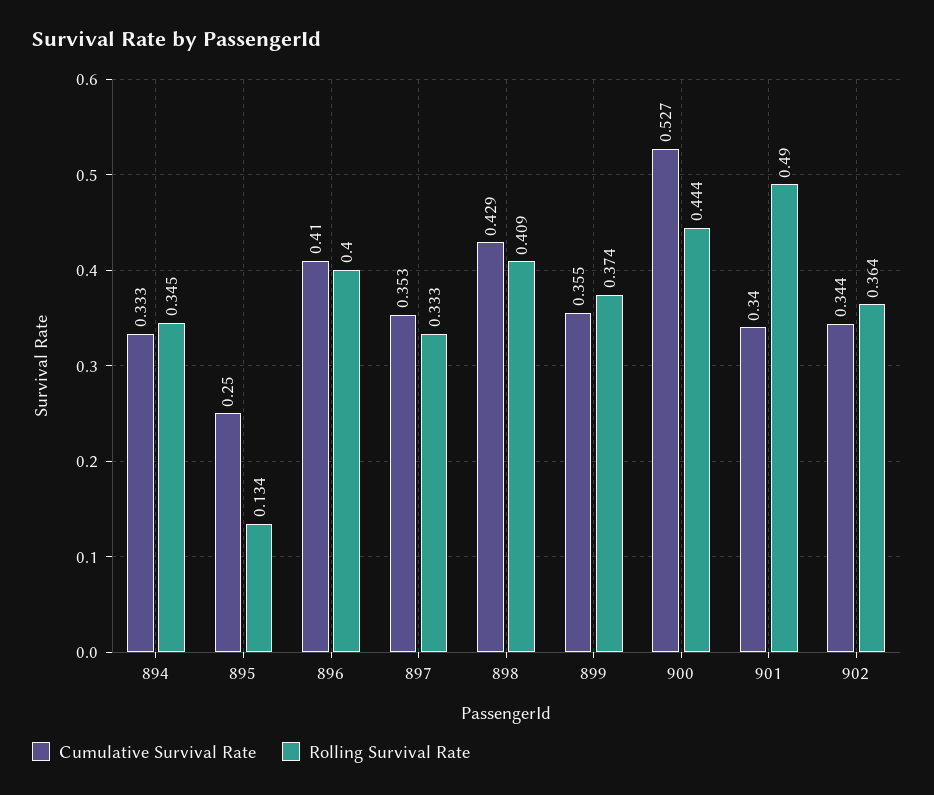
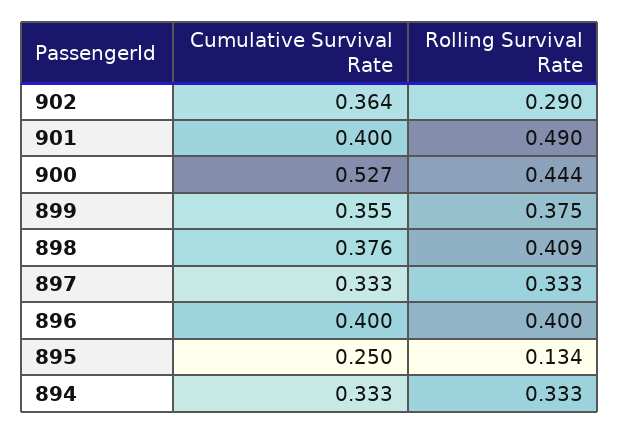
  {
    "Cumulative Survival Rate": {
      "894": 0.333,
      "895": 0.25,
-     "896": 0.41,
+     "896": 0.4,
-     "897": 0.353,
+     "897": 0.333,
-     "898": 0.429,
+     "898": 0.376,
      "899": 0.355,
      "900": 0.527,
-     "901": 0.34,
+     "901": 0.4,
-     "902": 0.344
+     "902": 0.364
    },
    "Rolling Survival Rate": {
-     "894": 0.345,
+     "894": 0.333,
      "895": 0.134,
      "896": 0.4,
      "897": 0.333,
      "898": 0.409,
-     "899": 0.374,
+     "899": 0.375,
      "900": 0.444,
      "901": 0.49,
-     "902": 0.364
+     "902": 0.29
    }
  }

